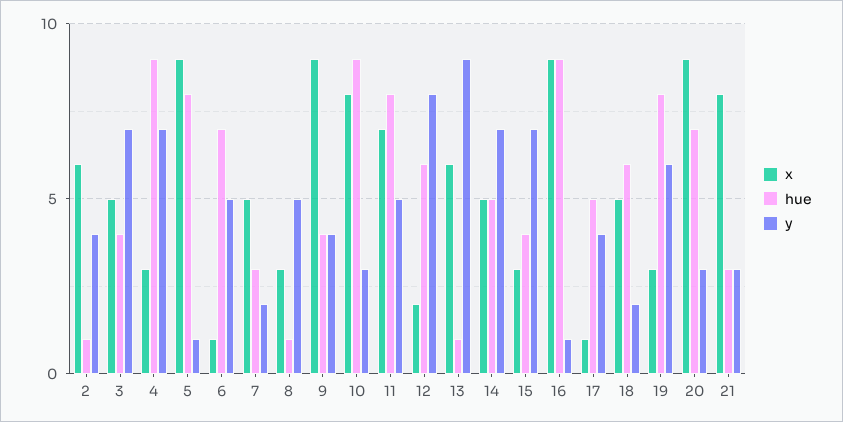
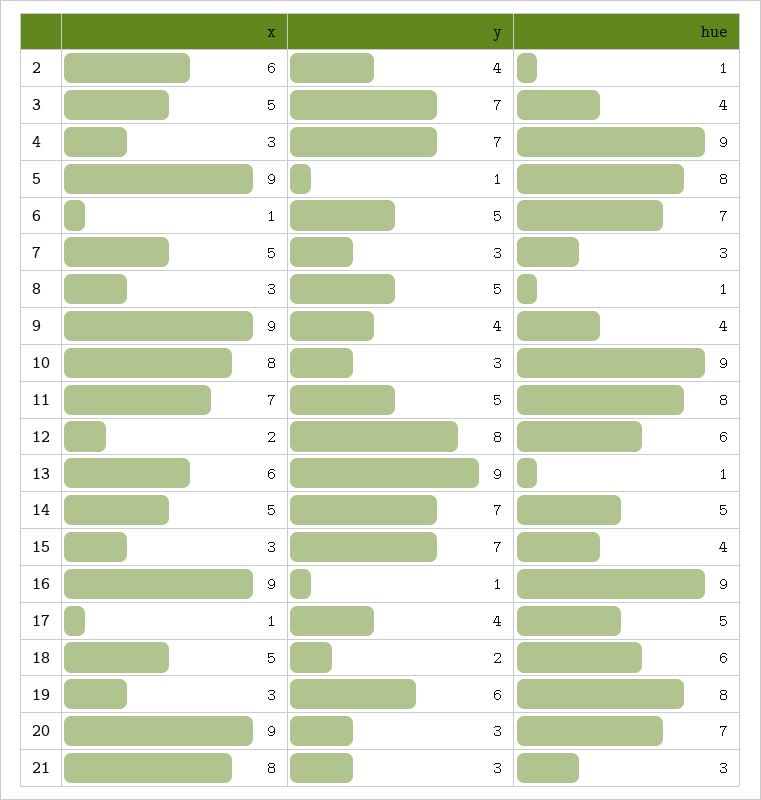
  {
    "x": {
      "2": 6,
      "3": 5,
      "4": 3,
      "5": 9,
      "6": 1,
      "7": 5,
      "8": 3,
      "9": 9,
      "10": 8,
      "11": 7,
      "12": 2,
      "13": 6,
      "14": 5,
      "15": 3,
      "16": 9,
      "17": 1,
      "18": 5,
      "19": 3,
      "20": 9,
      "21": 8
    },
    "hue": {
      "2": 1,
      "3": 4,
      "4": 9,
      "5": 8,
      "6": 7,
      "7": 3,
      "8": 1,
      "9": 4,
      "10": 9,
      "11": 8,
      "12": 6,
      "13": 1,
      "14": 5,
      "15": 4,
      "16": 9,
      "17": 5,
      "18": 6,
      "19": 8,
      "20": 7,
      "21": 3
    },
    "y": {
      "2": 4,
      "3": 7,
      "4": 7,
      "5": 1,
      "6": 5,
-     "7": 2,
+     "7": 3,
      "8": 5,
      "9": 4,
      "10": 3,
      "11": 5,
      "12": 8,
      "13": 9,
      "14": 7,
      "15": 7,
      "16": 1,
      "17": 4,
      "18": 2,
      "19": 6,
      "20": 3,
      "21": 3
    }
  }

